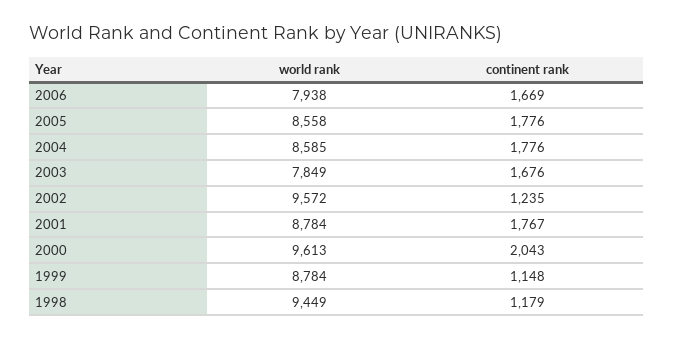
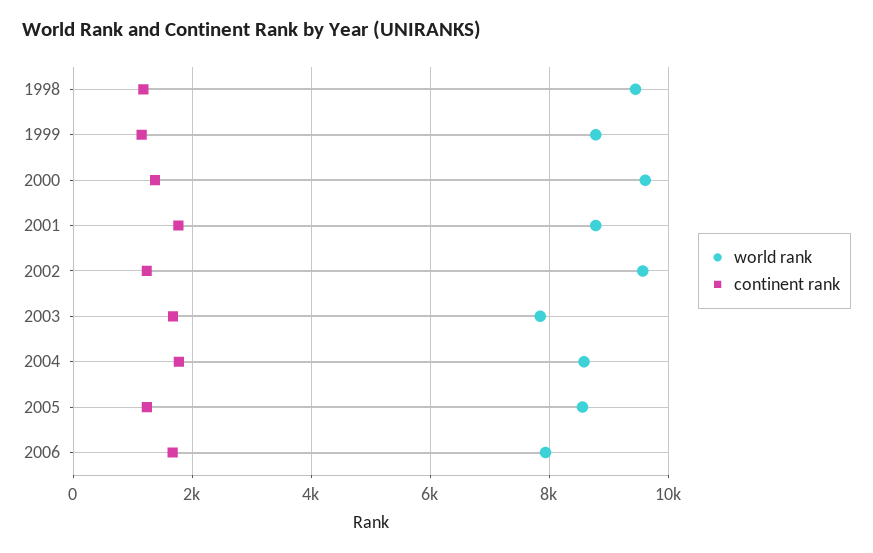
  {
    "world rank": {
      "2006": 7938,
      "2005": 8558,
      "2004": 8585,
      "2003": 7849,
      "2002": 9572,
      "2001": 8784,
      "2000": 9613,
      "1999": 8784,
      "1998": 9449
    },
    "continent rank": {
      "2006": 1669,
-     "2005": 1776,
+     "2005": 1200,
      "2004": 1776,
      "2003": 1676,
      "2002": 1235,
      "2001": 1767,
-     "2000": 2043,
+     "2000": 1400,
      "1999": 1148,
      "1998": 1179
    }
  }

